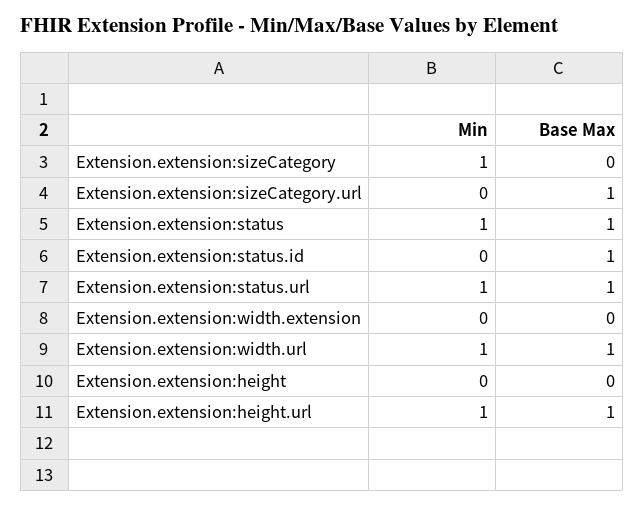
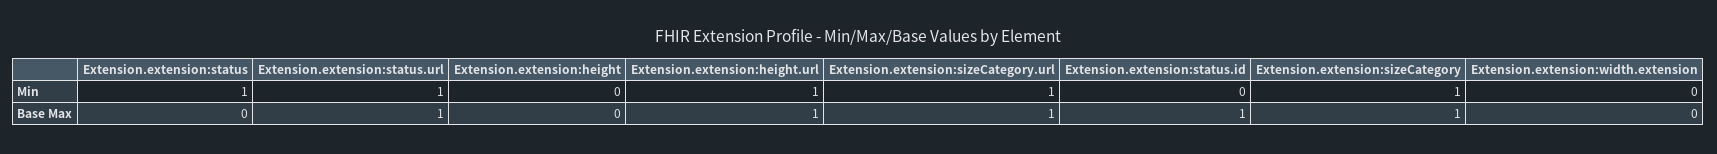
  {
    "Min": {
      "Extension.extension:sizeCategory": 1,
-     "Extension.extension:sizeCategory.url": 0,
+     "Extension.extension:sizeCategory.url": 1,
      "Extension.extension:status": 1,
      "Extension.extension:status.id": 0,
      "Extension.extension:status.url": 1,
      "Extension.extension:width.extension": 0,
-     "Extension.extension:width.url": 1,
      "Extension.extension:height": 0,
      "Extension.extension:height.url": 1
    },
    "Base Max": {
-     "Extension.extension:sizeCategory": 0,
+     "Extension.extension:sizeCategory": 1,
      "Extension.extension:sizeCategory.url": 1,
-     "Extension.extension:status": 1,
+     "Extension.extension:status": 0,
      "Extension.extension:status.id": 1,
      "Extension.extension:status.url": 1,
      "Extension.extension:width.extension": 0,
-     "Extension.extension:width.url": 1,
      "Extension.extension:height": 0,
      "Extension.extension:height.url": 1
    }
  }

